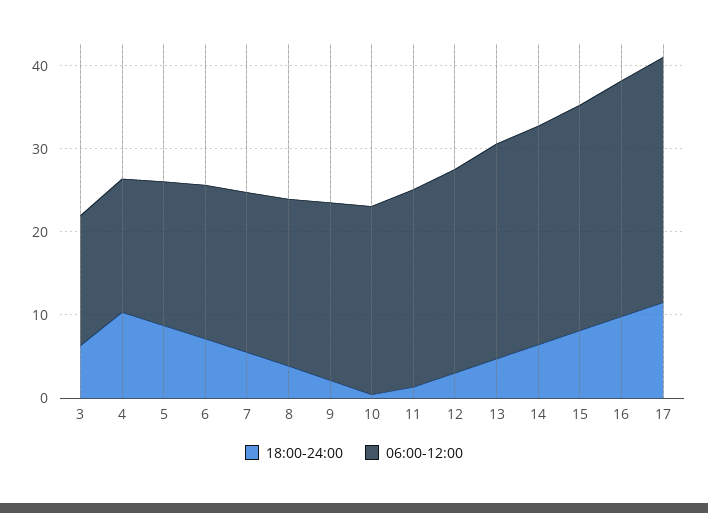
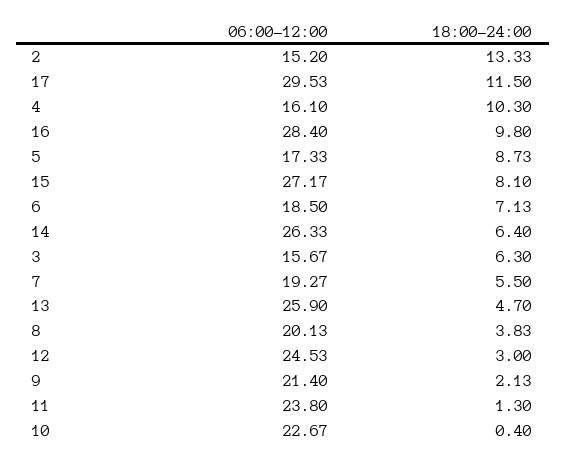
  {
    "18:00-24:00": {
      "3": 6.3,
      "4": 10.3,
      "5": 8.73,
      "6": 7.13,
      "7": 5.5,
      "8": 3.83,
      "9": 2.13,
      "10": 0.4,
      "11": 1.3,
      "12": 3,
      "13": 4.7,
      "14": 6.4,
      "15": 8.1,
      "16": 9.8,
-     "17": 11.5
+     "17": 11.5,
+     "2": 13.33
    },
    "06:00-12:00": {
      "3": 15.67,
      "4": 16.1,
      "5": 17.33,
      "6": 18.5,
      "7": 19.27,
      "8": 20.13,
      "9": 21.4,
      "10": 22.67,
      "11": 23.8,
      "12": 24.53,
      "13": 25.9,
      "14": 26.33,
      "15": 27.17,
      "16": 28.4,
-     "17": 29.53
+     "17": 29.53,
+     "2": 15.2
    }
  }

